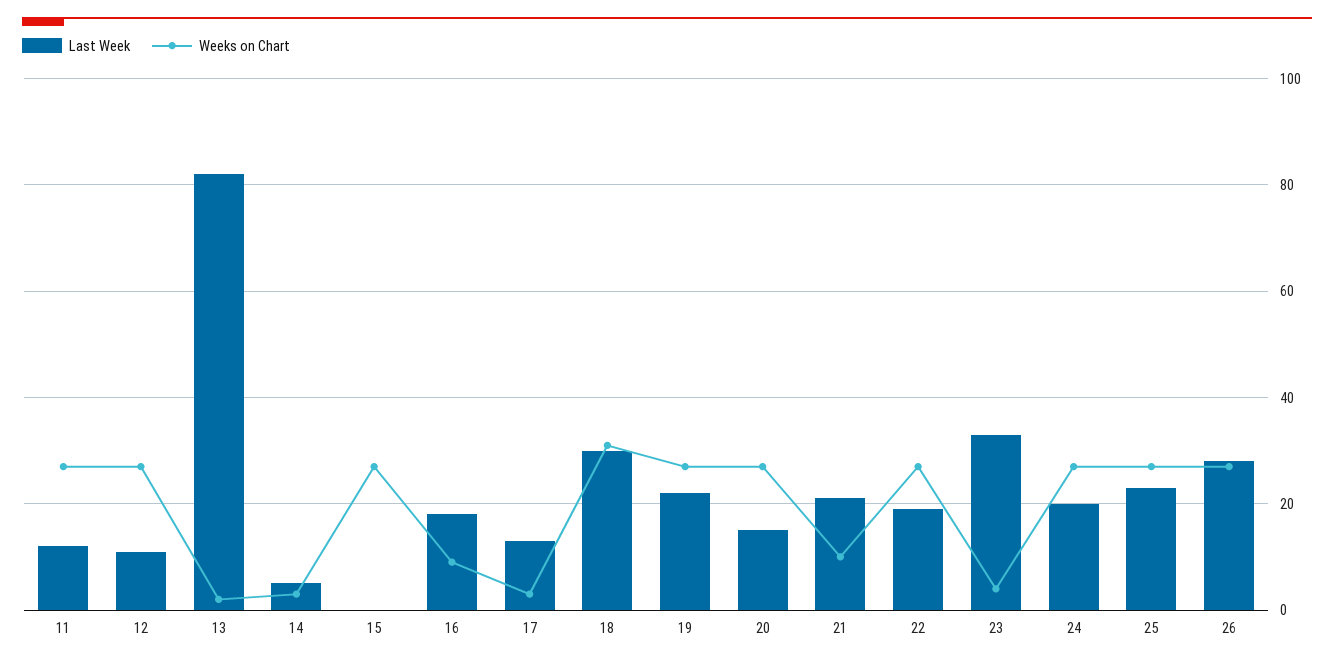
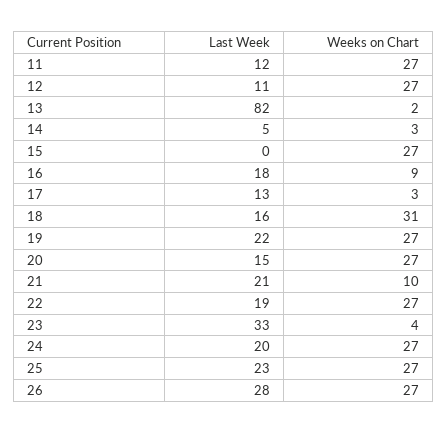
  {
    "Last Week": {
      "11": 12,
      "12": 11,
      "13": 82,
      "14": 5,
      "15": 0,
      "16": 18,
      "17": 13,
-     "18": 30,
+     "18": 16,
      "19": 22,
      "20": 15,
      "21": 21,
      "22": 19,
      "23": 33,
      "24": 20,
      "25": 23,
      "26": 28
    },
    "Weeks on Chart": {
      "11": 27,
      "12": 27,
      "13": 2,
      "14": 3,
      "15": 27,
      "16": 9,
      "17": 3,
      "18": 31,
      "19": 27,
      "20": 27,
      "21": 10,
      "22": 27,
      "23": 4,
      "24": 27,
      "25": 27,
      "26": 27
    }
  }

